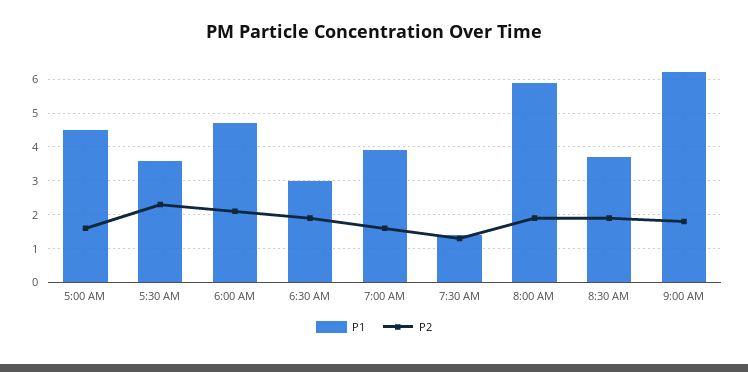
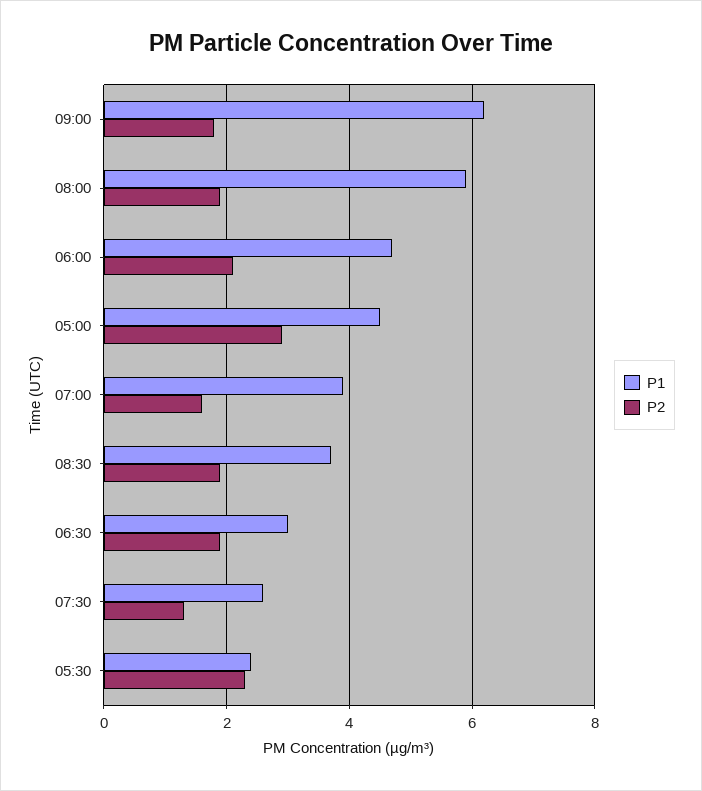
  {
    "P1": {
      "5:00 AM": 4.5,
-     "5:30 AM": 3.5,
+     "5:30 AM": 2.5,
      "6:00 AM": 4.5,
      "6:30 AM": 3,
      "7:00 AM": 4,
-     "7:30 AM": 1.5,
+     "7:30 AM": 2.5,
      "8:00 AM": 6,
      "8:30 AM": 3.5,
      "9:00 AM": 6
    },
    "P2": {
-     "5:00 AM": 1.5,
+     "5:00 AM": 3,
      "5:30 AM": 2.5,
      "6:00 AM": 2,
      "6:30 AM": 2,
      "7:00 AM": 1.5,
      "7:30 AM": 1.5,
      "8:00 AM": 2,
      "8:30 AM": 2,
      "9:00 AM": 2
    }
  }

